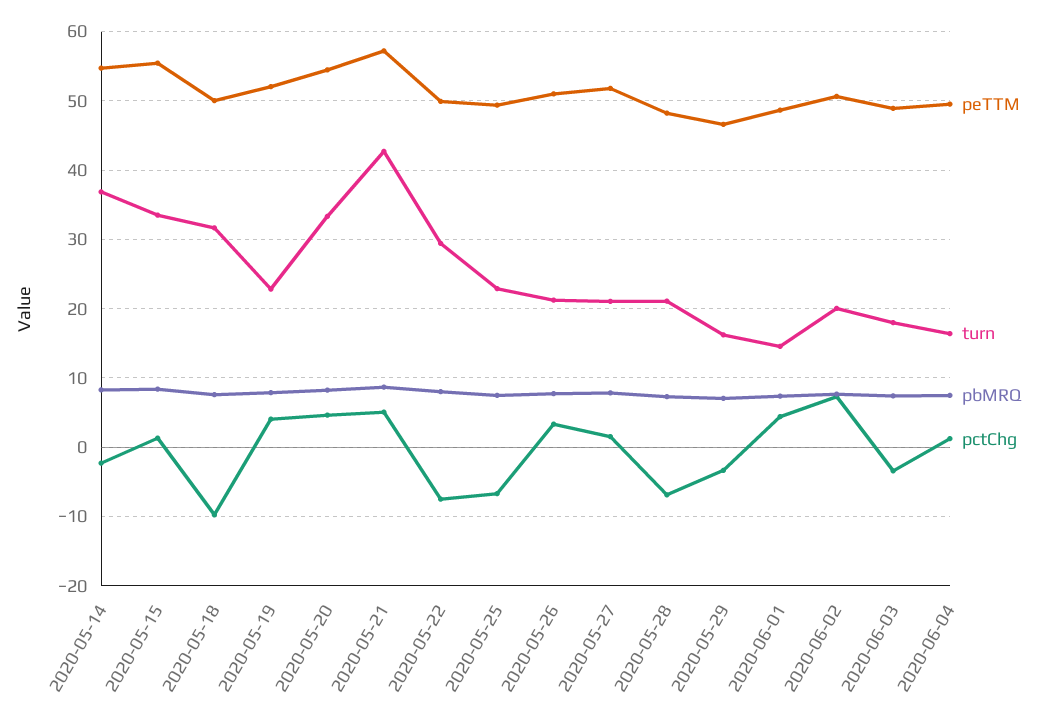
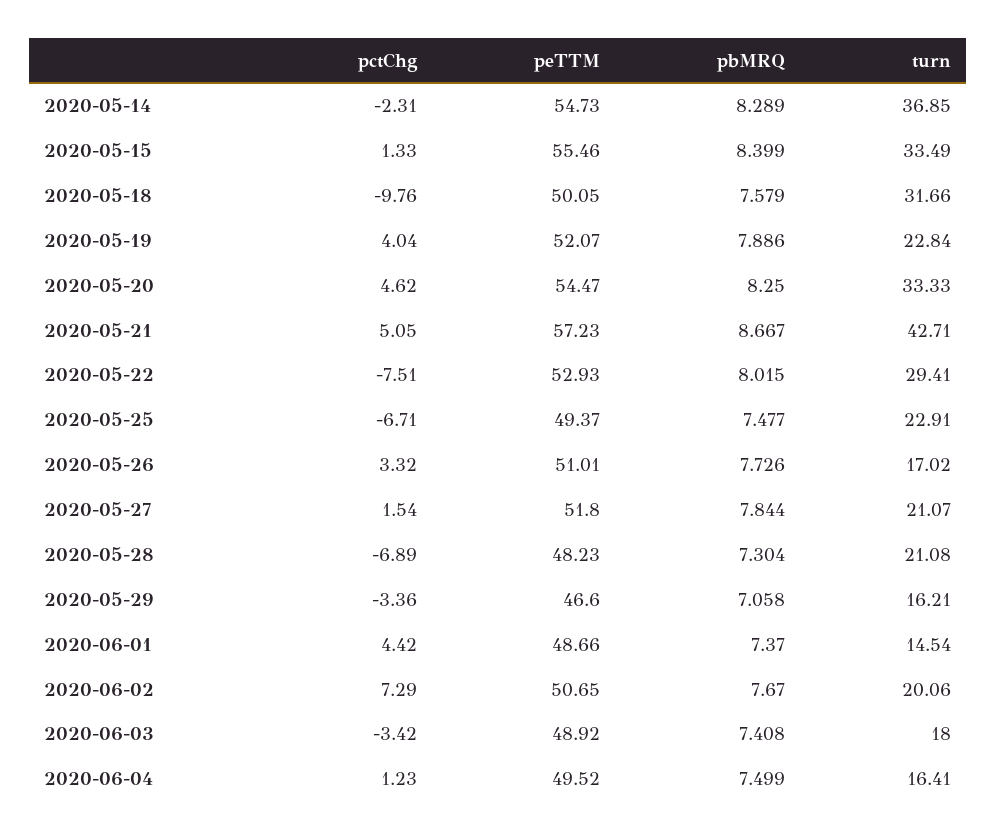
  {
    "peTTM": {
      "2020-05-14": 54.73,
      "2020-05-15": 55.46,
      "2020-05-18": 50.05,
      "2020-05-19": 52.07,
      "2020-05-20": 54.47,
      "2020-05-21": 57.23,
-     "2020-05-22": 50,
+     "2020-05-22": 52.93,
      "2020-05-25": 49.37,
      "2020-05-26": 51.01,
      "2020-05-27": 51.8,
      "2020-05-28": 48.23,
      "2020-05-29": 46.6,
      "2020-06-01": 48.66,
      "2020-06-02": 50.65,
      "2020-06-03": 48.92,
      "2020-06-04": 49.52
    },
    "turn": {
      "2020-05-14": 36.85,
      "2020-05-15": 33.49,
      "2020-05-18": 31.66,
      "2020-05-19": 22.84,
      "2020-05-20": 33.33,
      "2020-05-21": 42.71,
      "2020-05-22": 29.41,
      "2020-05-25": 22.91,
-     "2020-05-26": 21,
+     "2020-05-26": 17.02,
      "2020-05-27": 21.07,
      "2020-05-28": 21.08,
      "2020-05-29": 16.21,
      "2020-06-01": 14.54,
      "2020-06-02": 20.06,
      "2020-06-03": 18,
      "2020-06-04": 16.41
    },
    "pbMRQ": {
      "2020-05-14": 8.289,
      "2020-05-15": 8.399,
      "2020-05-18": 7.579,
      "2020-05-19": 7.886,
      "2020-05-20": 8.25,
      "2020-05-21": 8.667,
      "2020-05-22": 8.015,
      "2020-05-25": 7.477,
      "2020-05-26": 7.726,
      "2020-05-27": 7.844,
      "2020-05-28": 7.304,
      "2020-05-29": 7.058,
      "2020-06-01": 7.37,
      "2020-06-02": 7.67,
      "2020-06-03": 7.408,
      "2020-06-04": 7.499
    },
    "pctChg": {
      "2020-05-14": -2.31,
      "2020-05-15": 1.33,
      "2020-05-18": -9.76,
      "2020-05-19": 4.04,
      "2020-05-20": 4.62,
      "2020-05-21": 5.05,
      "2020-05-22": -7.51,
      "2020-05-25": -6.71,
      "2020-05-26": 3.32,
      "2020-05-27": 1.54,
      "2020-05-28": -6.89,
      "2020-05-29": -3.36,
      "2020-06-01": 4.42,
      "2020-06-02": 7.29,
      "2020-06-03": -3.42,
      "2020-06-04": 1.23
    }
  }

